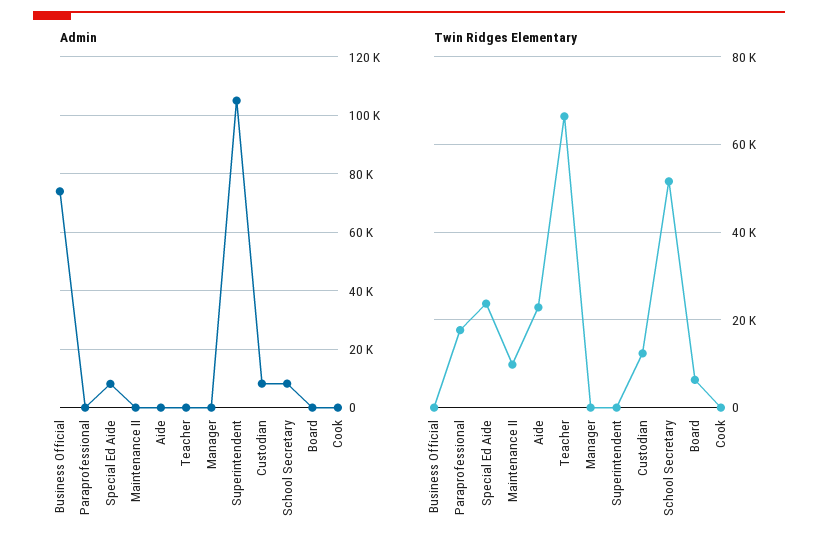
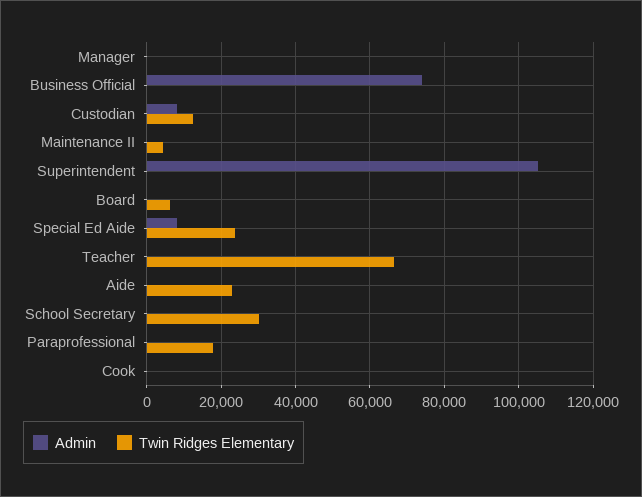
  {
    "Admin": {
      "Business Official": 74000,
      "Paraprofessional": 0,
      "Special Ed Aide": 8000,
      "Maintenance II": 0,
      "Aide": 0,
      "Teacher": 0,
      "Manager": 0,
      "Superintendent": 106000,
      "Custodian": 8000,
-     "School Secretary": 7500,
+     "School Secretary": 0,
      "Board": 0,
      "Cook": 0
    },
    "Twin Ridges Elementary": {
      "Business Official": 0,
      "Paraprofessional": 18000,
      "Special Ed Aide": 24000,
-     "Maintenance II": 10000,
+     "Maintenance II": 4000,
      "Aide": 22000,
      "Teacher": 66000,
      "Manager": 0,
      "Superintendent": 0,
      "Custodian": 12000,
-     "School Secretary": 52000,
+     "School Secretary": 30000,
      "Board": 6000,
      "Cook": 0
    }
  }

